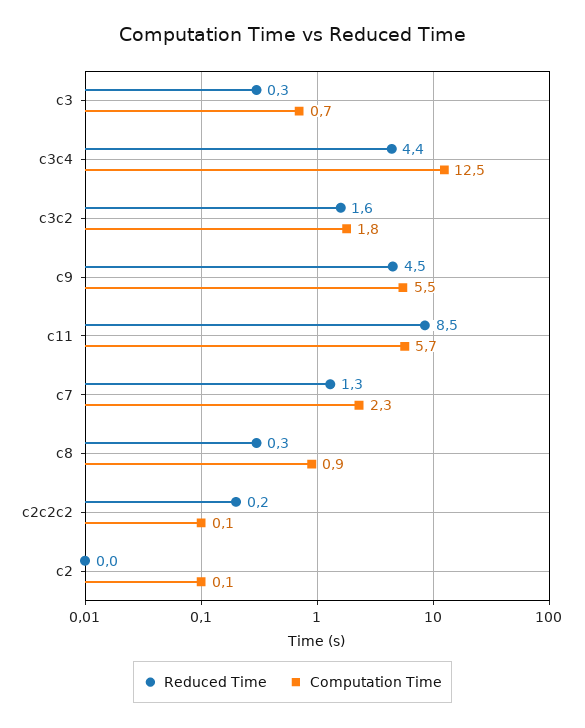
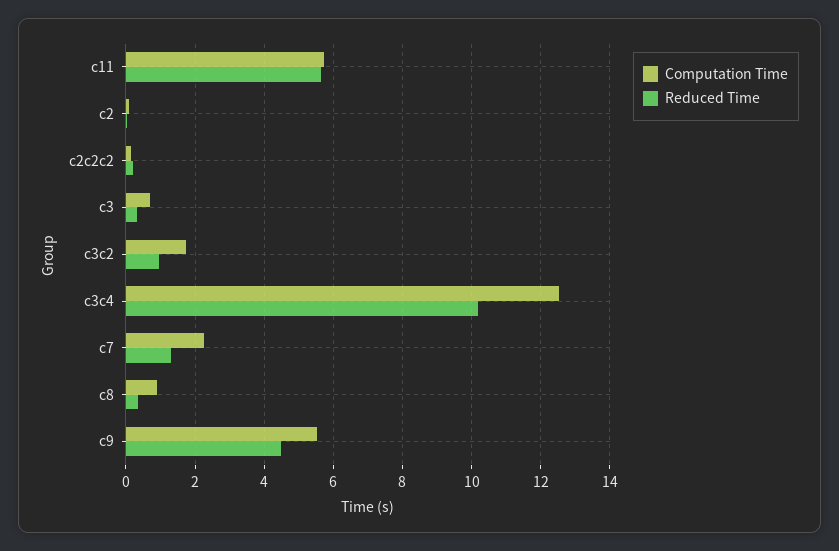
  {
    "Reduced Time": {
      "c3": 0.3,
-     "c3c4": 4.4,
+     "c3c4": 10.2,
-     "c3c2": 1.6,
+     "c3c2": 1,
      "c9": 4.5,
-     "c11": 8.5,
+     "c11": 5.6,
      "c7": 1.3,
      "c8": 0.3,
      "c2c2c2": 0.2,
      "c2": 0
    },
    "Computation Time": {
      "c3": 0.7,
      "c3c4": 12.5,
      "c3c2": 1.8,
      "c9": 5.5,
      "c11": 5.7,
      "c7": 2.3,
      "c8": 0.9,
      "c2c2c2": 0.1,
      "c2": 0.1
    }
  }

